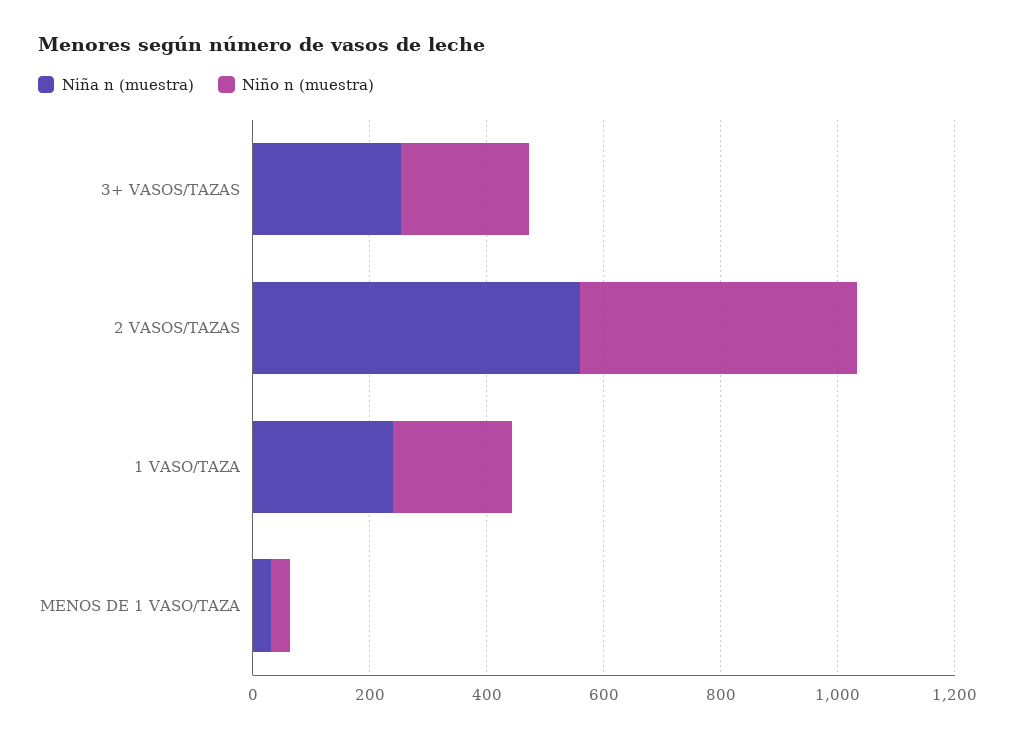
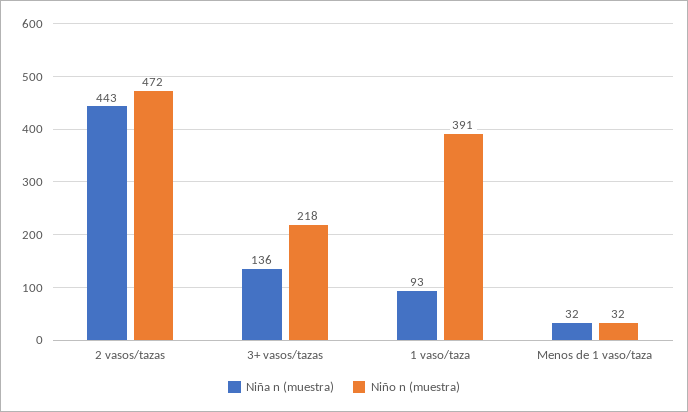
  {
    "Niña n (muestra)": {
-     "3+ VASOS/TAZAS": 250,
+     "3+ VASOS/TAZAS": 136,
-     "2 VASOS/TAZAS": 550,
+     "2 VASOS/TAZAS": 443,
-     "1 VASO/TAZA": 250,
+     "1 VASO/TAZA": 93,
      "MENOS DE 1 VASO/TAZA": 32
    },
    "Niño n (muestra)": {
      "3+ VASOS/TAZAS": 218,
      "2 VASOS/TAZAS": 472,
-     "1 VASO/TAZA": 200,
+     "1 VASO/TAZA": 391,
      "MENOS DE 1 VASO/TAZA": 32
    }
  }

